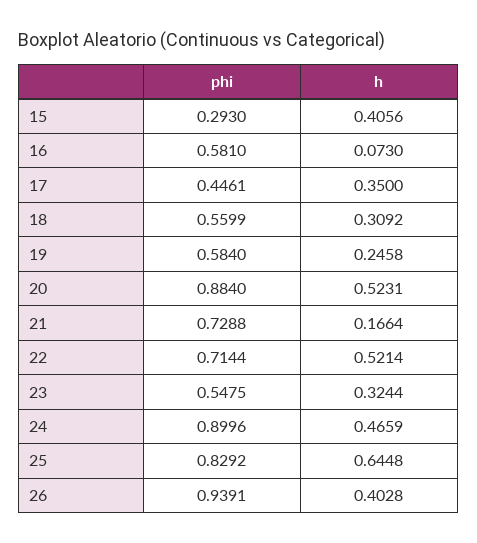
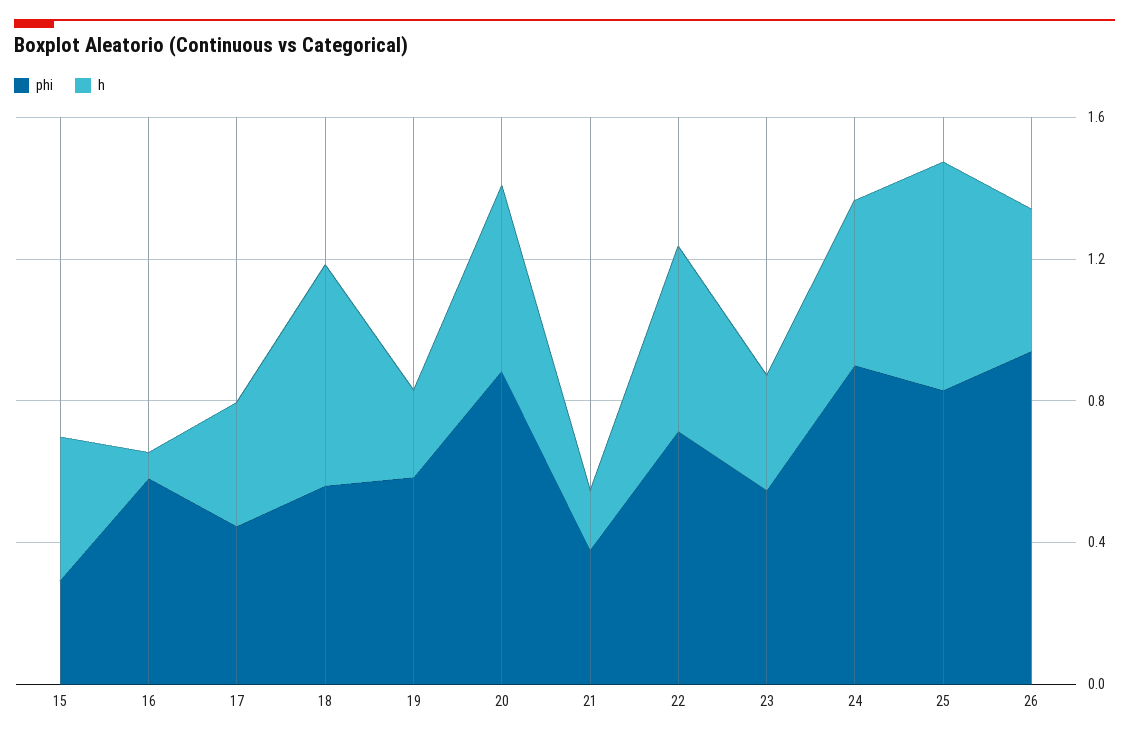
  {
    "phi": {
      "15": 0.293,
      "16": 0.581,
      "17": 0.4461,
      "18": 0.5599,
      "19": 0.584,
      "20": 0.884,
-     "21": 0.7288,
+     "21": 0.4,
      "22": 0.7144,
      "23": 0.5475,
      "24": 0.8996,
      "25": 0.8292,
      "26": 0.9391
    },
    "h": {
      "15": 0.4056,
      "16": 0.073,
      "17": 0.35,
-     "18": 0.3092,
+     "18": 0.6,
      "19": 0.2458,
      "20": 0.5231,
      "21": 0.1664,
      "22": 0.5214,
      "23": 0.3244,
      "24": 0.4659,
      "25": 0.6448,
      "26": 0.4028
    }
  }

